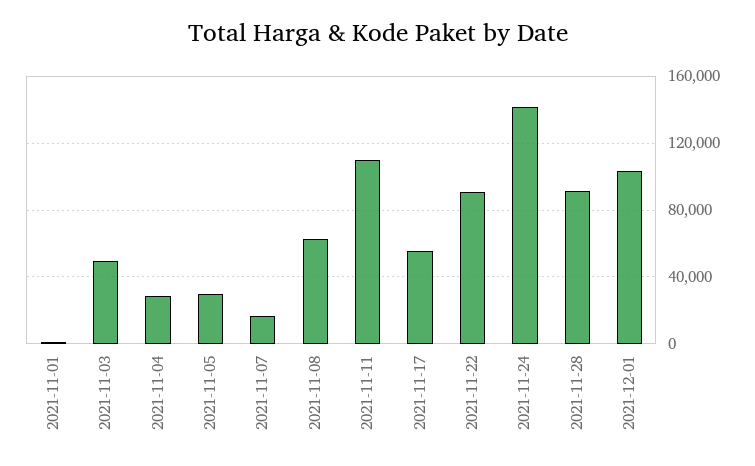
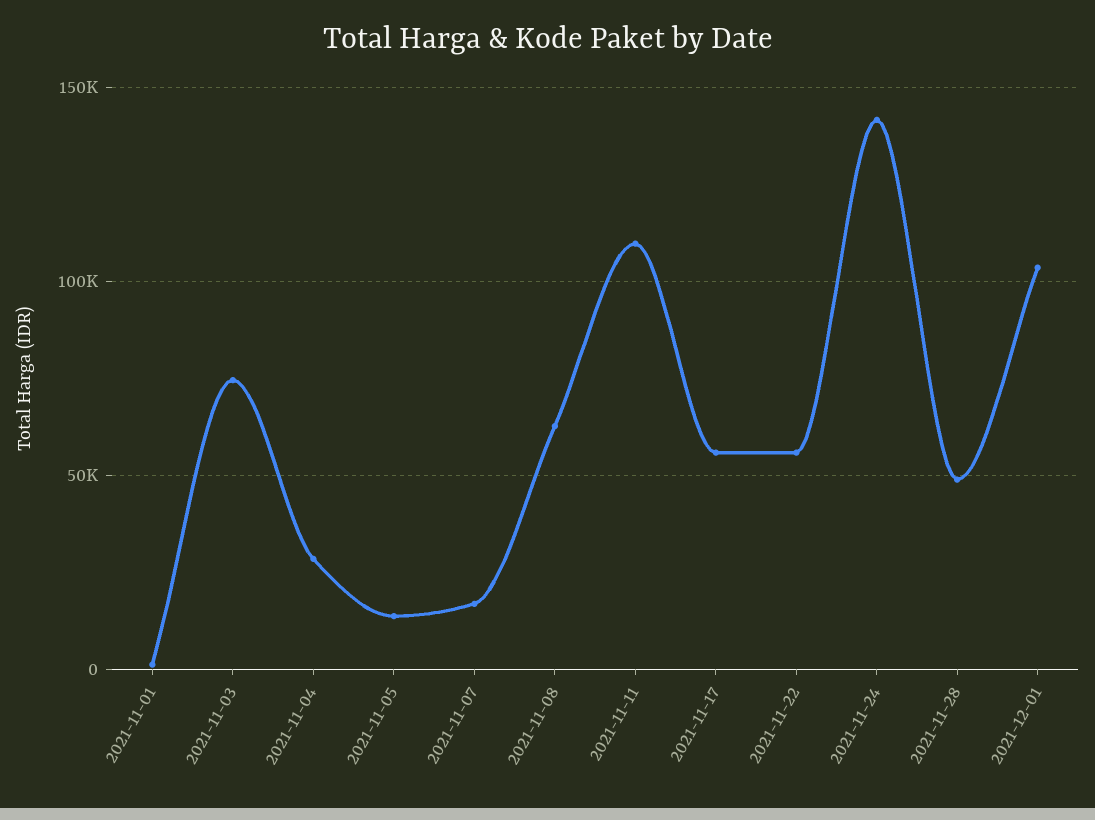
  {
    "2021-11-01": 0,
-   "2021-11-03": 50000,
+   "2021-11-03": 75000,
    "2021-11-04": 30000,
-   "2021-11-05": 30000,
+   "2021-11-05": 15000,
    "2021-11-07": 15000,
    "2021-11-08": 65000,
    "2021-11-11": 110000,
    "2021-11-17": 55000,
-   "2021-11-22": 90000,
+   "2021-11-22": 55000,
    "2021-11-24": 140000,
-   "2021-11-28": 90000,
+   "2021-11-28": 50000,
    "2021-12-01": 105000
  }

